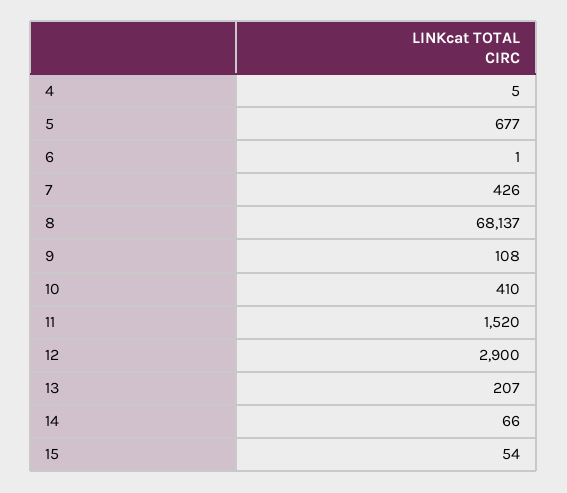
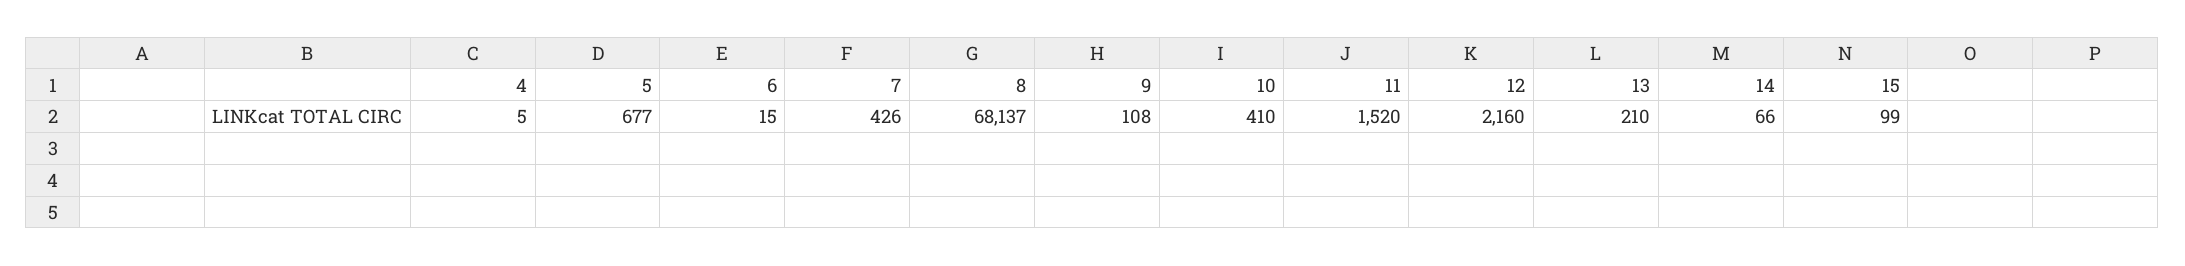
  {
    "4": 5,
    "5": 677,
-   "6": 1,
+   "6": 15,
    "7": 426,
    "8": 68137,
    "9": 108,
    "10": 410,
    "11": 1520,
-   "12": 2900,
+   "12": 2160,
-   "13": 207,
+   "13": 210,
    "14": 66,
-   "15": 54
+   "15": 99
  }

